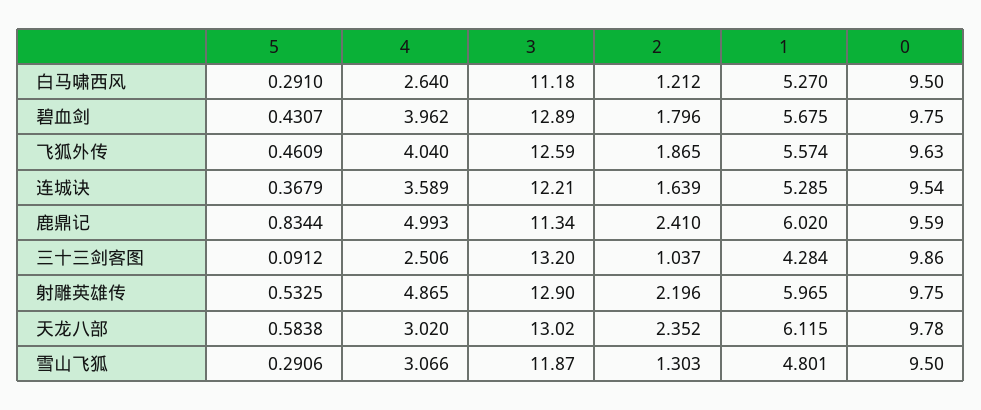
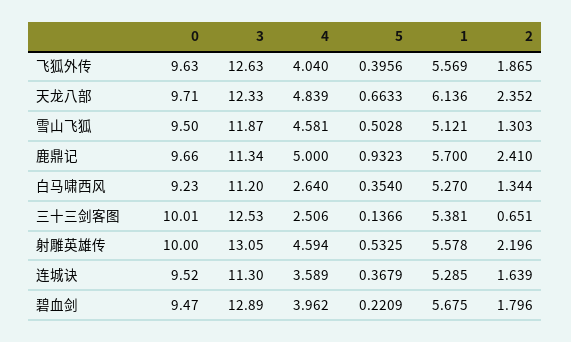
  {
    "5": {
-     "白马啸西风": 0.291,
+     "白马啸西风": 0.354,
-     "碧血剑": 0.4307,
+     "碧血剑": 0.2209,
-     "飞狐外传": 0.4609,
+     "飞狐外传": 0.3956,
      "连城诀": 0.3679,
-     "鹿鼎记": 0.8344,
+     "鹿鼎记": 0.9323,
-     "三十三剑客图": 0.0912,
+     "三十三剑客图": 0.1366,
      "射雕英雄传": 0.5325,
-     "天龙八部": 0.5838,
+     "天龙八部": 0.6633,
-     "雪山飞狐": 0.2906
+     "雪山飞狐": 0.5028
    },
    "4": {
      "白马啸西风": 2.64,
      "碧血剑": 3.962,
      "飞狐外传": 4.04,
      "连城诀": 3.589,
-     "鹿鼎记": 4.993,
+     "鹿鼎记": 5,
      "三十三剑客图": 2.506,
-     "射雕英雄传": 4.865,
+     "射雕英雄传": 4.594,
-     "天龙八部": 3.02,
+     "天龙八部": 4.839,
-     "雪山飞狐": 3.066
+     "雪山飞狐": 4.581
    },
    "3": {
-     "白马啸西风": 11.18,
+     "白马啸西风": 11.2,
      "碧血剑": 12.89,
-     "飞狐外传": 12.59,
+     "飞狐外传": 12.63,
-     "连城诀": 12.21,
+     "连城诀": 11.3,
      "鹿鼎记": 11.34,
-     "三十三剑客图": 13.2,
+     "三十三剑客图": 12.53,
-     "射雕英雄传": 12.9,
+     "射雕英雄传": 13.05,
-     "天龙八部": 13.02,
+     "天龙八部": 12.33,
      "雪山飞狐": 11.87
    },
    "2": {
-     "白马啸西风": 1.212,
+     "白马啸西风": 1.344,
      "碧血剑": 1.796,
      "飞狐外传": 1.865,
      "连城诀": 1.639,
      "鹿鼎记": 2.41,
-     "三十三剑客图": 1.037,
+     "三十三剑客图": 0.651,
      "射雕英雄传": 2.196,
      "天龙八部": 2.352,
      "雪山飞狐": 1.303
    },
    "1": {
      "白马啸西风": 5.27,
      "碧血剑": 5.675,
-     "飞狐外传": 5.574,
+     "飞狐外传": 5.569,
      "连城诀": 5.285,
-     "鹿鼎记": 6.02,
+     "鹿鼎记": 5.7,
-     "三十三剑客图": 4.284,
+     "三十三剑客图": 5.381,
-     "射雕英雄传": 5.965,
+     "射雕英雄传": 5.578,
-     "天龙八部": 6.115,
+     "天龙八部": 6.136,
-     "雪山飞狐": 4.801
+     "雪山飞狐": 5.121
    },
    "0": {
-     "白马啸西风": 9.5,
+     "白马啸西风": 9.23,
-     "碧血剑": 9.75,
+     "碧血剑": 9.47,
      "飞狐外传": 9.63,
-     "连城诀": 9.54,
+     "连城诀": 9.52,
-     "鹿鼎记": 9.59,
+     "鹿鼎记": 9.66,
-     "三十三剑客图": 9.86,
+     "三十三剑客图": 10.01,
-     "射雕英雄传": 9.75,
+     "射雕英雄传": 10,
-     "天龙八部": 9.78,
+     "天龙八部": 9.71,
      "雪山飞狐": 9.5
    }
  }

